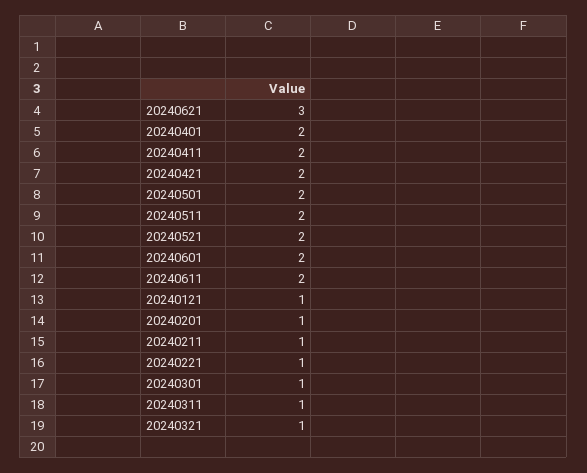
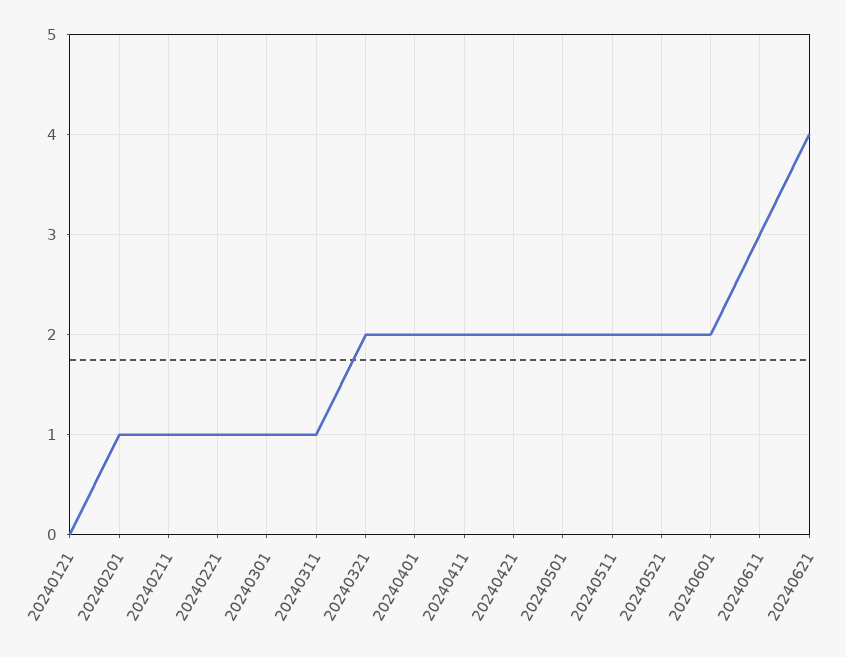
  {
-   "20240621": 3,
+   "20240621": 4,
    "20240401": 2,
    "20240411": 2,
    "20240421": 2,
    "20240501": 2,
    "20240511": 2,
    "20240521": 2,
    "20240601": 2,
-   "20240611": 2,
+   "20240611": 3,
-   "20240121": 1,
+   "20240121": 0,
    "20240201": 1,
    "20240211": 1,
    "20240221": 1,
    "20240301": 1,
    "20240311": 1,
-   "20240321": 1
+   "20240321": 2
  }

